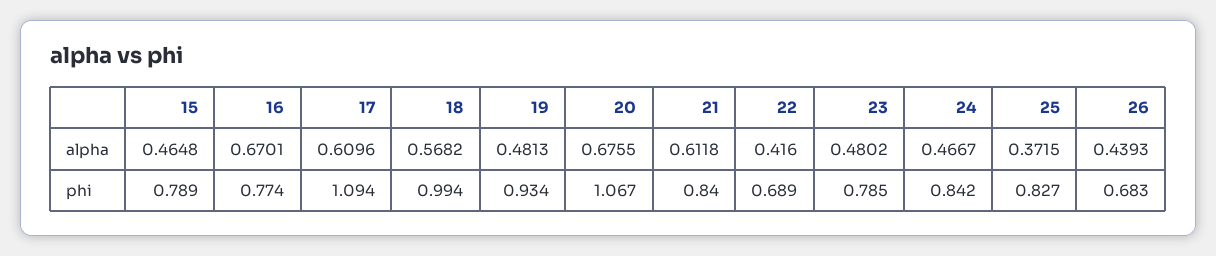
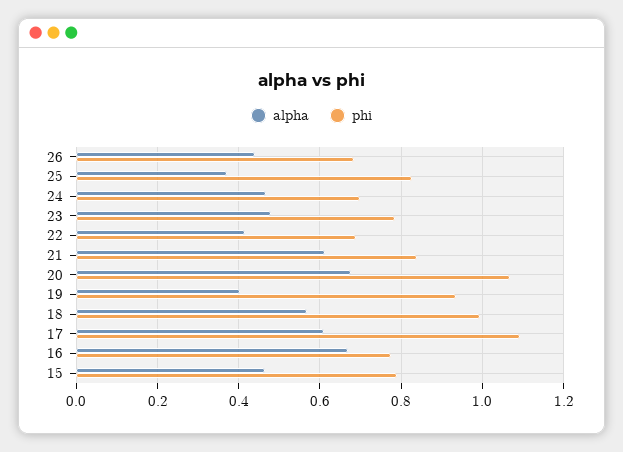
  {
    "alpha": {
      "15": 0.4648,
      "16": 0.6701,
      "17": 0.6096,
      "18": 0.5682,
-     "19": 0.4813,
+     "19": 0.4,
      "20": 0.6755,
      "21": 0.6118,
      "22": 0.416,
      "23": 0.4802,
      "24": 0.4667,
      "25": 0.3715,
      "26": 0.4393
    },
    "phi": {
      "15": 0.789,
      "16": 0.774,
      "17": 1.094,
      "18": 0.994,
      "19": 0.934,
      "20": 1.067,
      "21": 0.84,
      "22": 0.689,
      "23": 0.785,
-     "24": 0.842,
+     "24": 0.7,
      "25": 0.827,
      "26": 0.683
    }
  }

